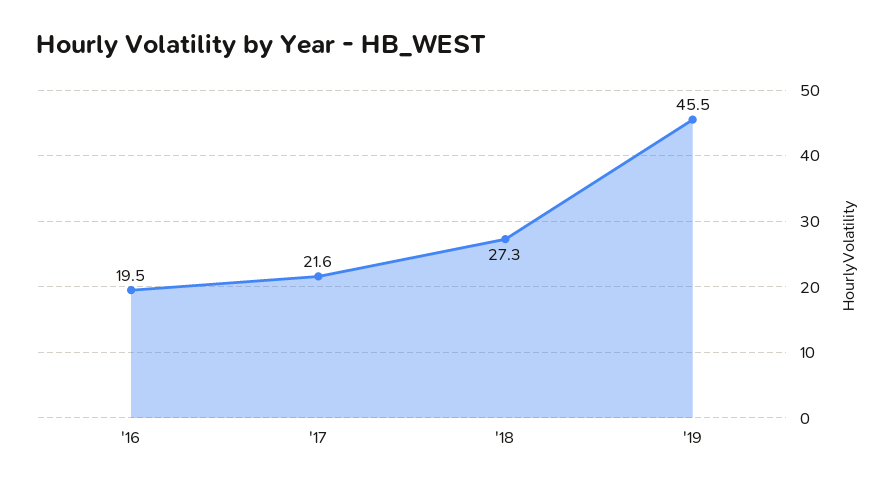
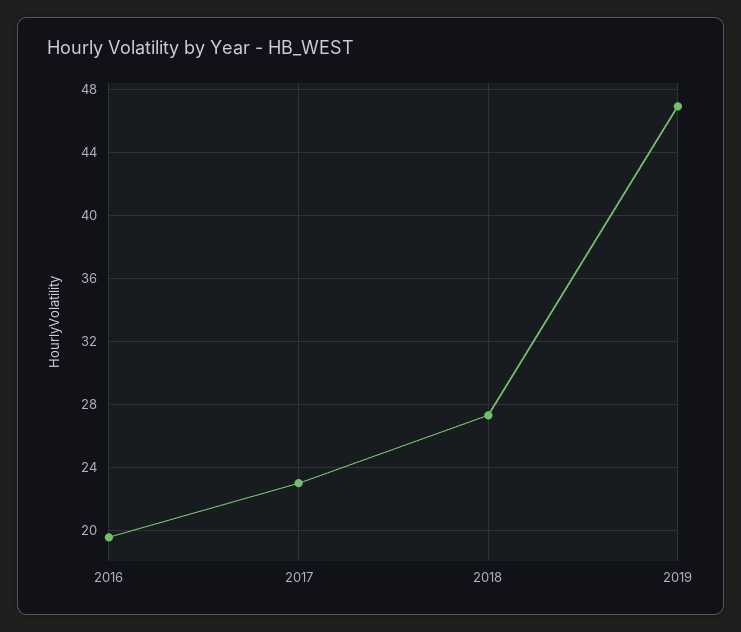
  {
    "'16": 19.5,
-   "'17": 21.6,
+   "'17": 23,
    "'18": 27.3,
-   "'19": 45.5
+   "'19": 47
  }

